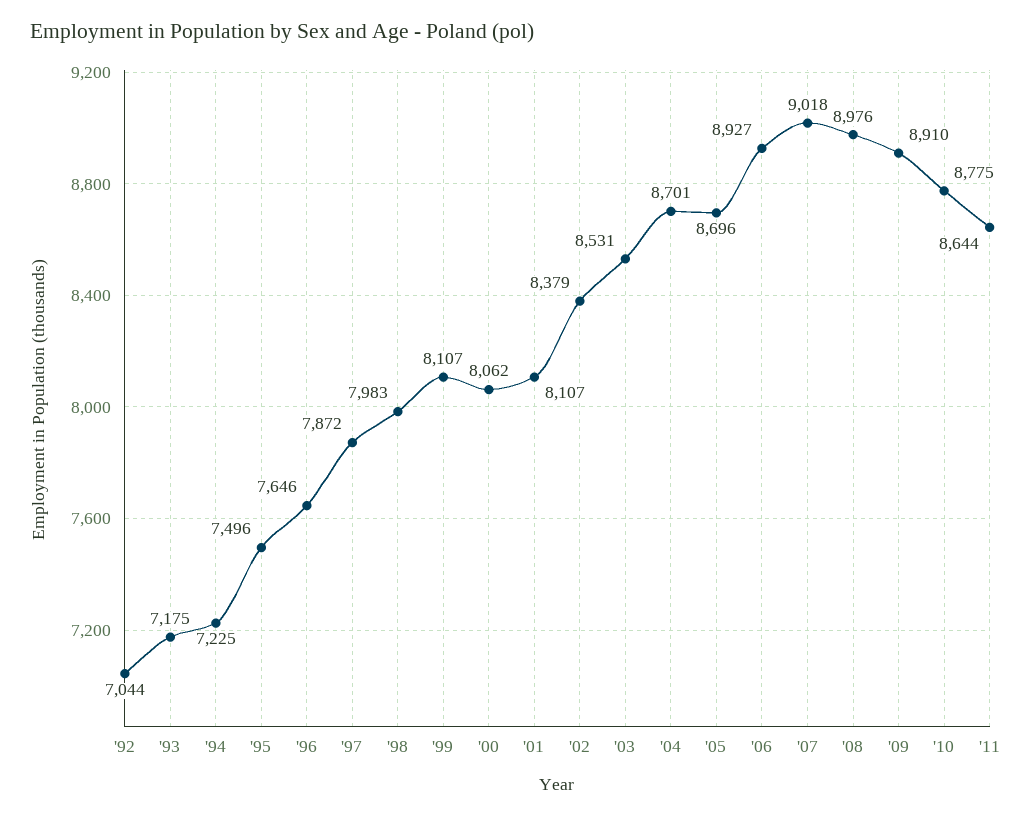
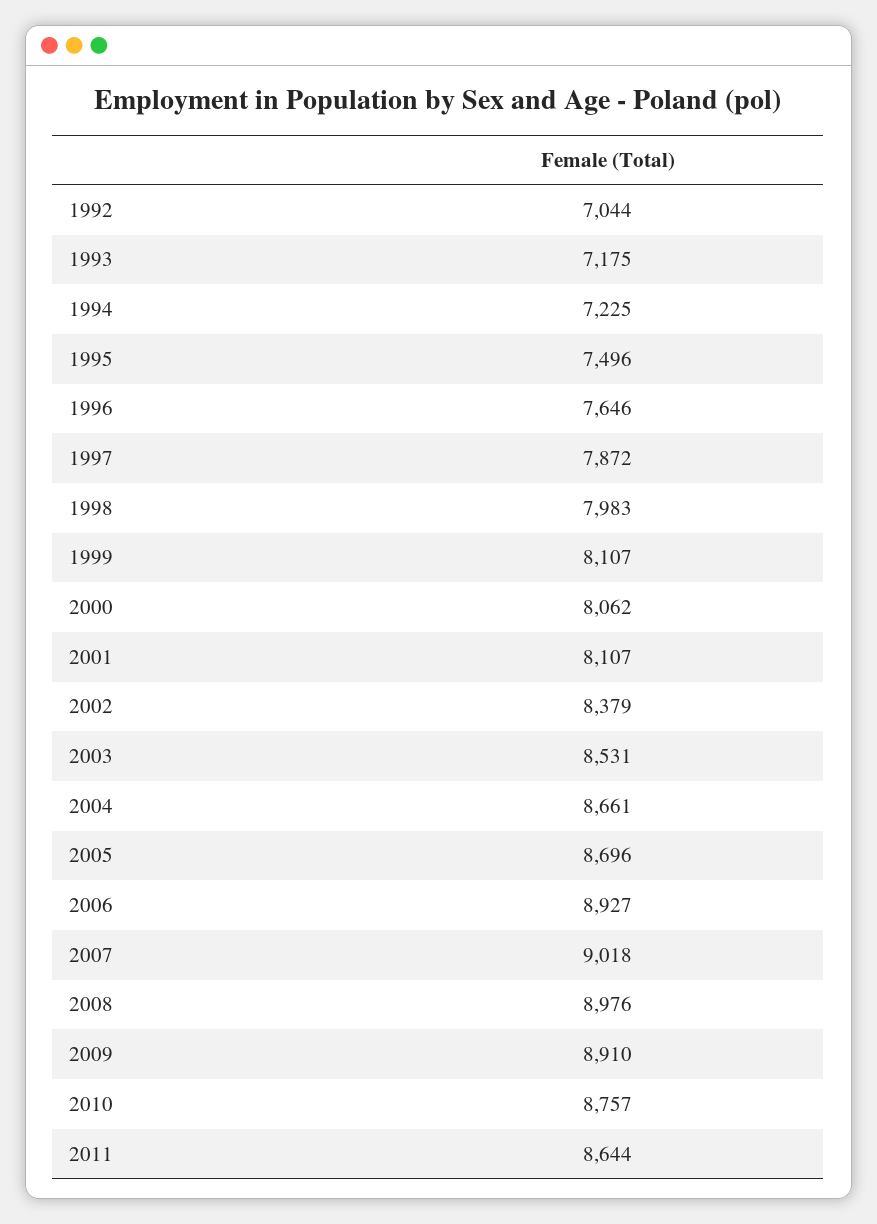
  {
    "'92": 7044,
    "'93": 7175,
    "'94": 7225,
    "'95": 7496,
    "'96": 7646,
    "'97": 7872,
    "'98": 7983,
    "'99": 8107,
    "'00": 8062,
    "'01": 8107,
    "'02": 8379,
    "'03": 8531,
-   "'04": 8701,
+   "'04": 8661,
    "'05": 8696,
    "'06": 8927,
    "'07": 9018,
    "'08": 8976,
    "'09": 8910,
-   "'10": 8775,
+   "'10": 8757,
    "'11": 8644
  }

